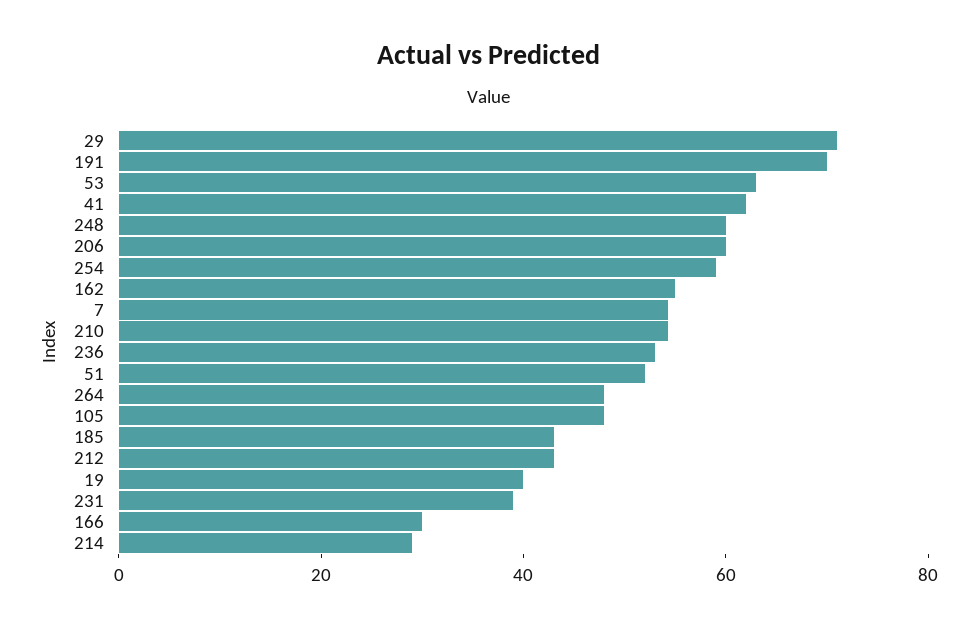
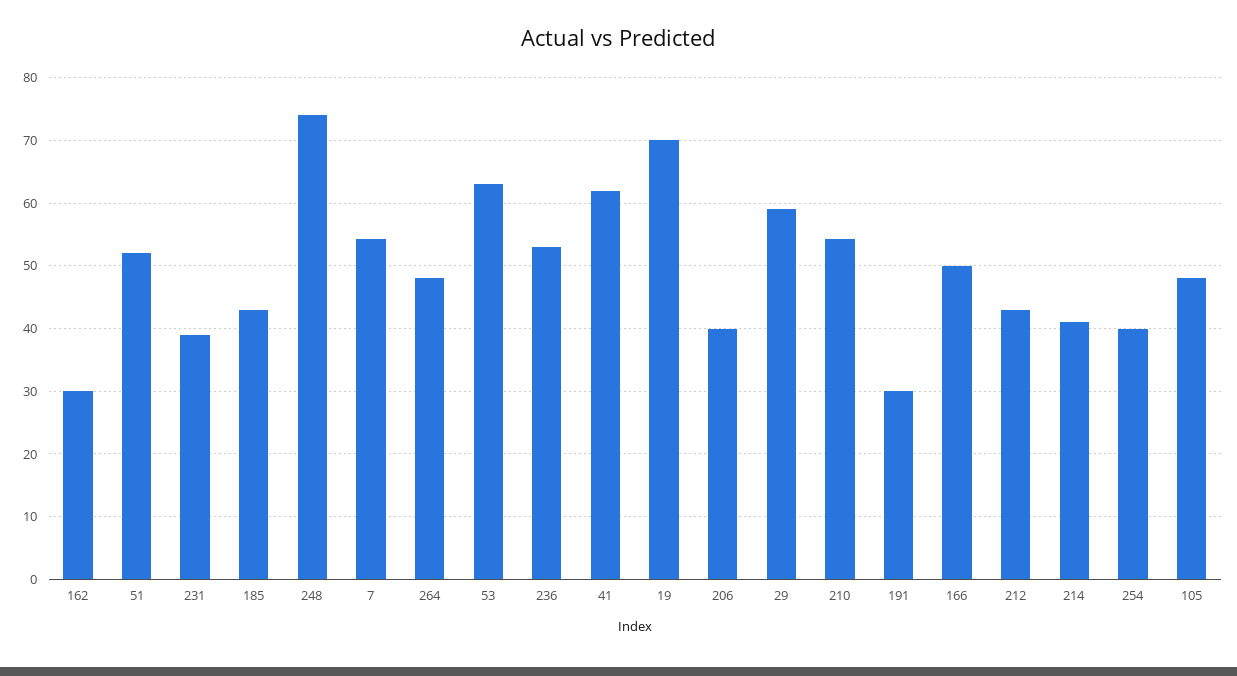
  {
-   "29": 70,
+   "29": 59,
-   "191": 70,
+   "191": 30,
    "53": 63,
    "41": 62,
-   "248": 60,
+   "248": 74,
-   "206": 60,
+   "206": 40,
-   "254": 60,
+   "254": 40,
-   "162": 55,
+   "162": 30,
    "7": 54,
    "210": 54,
    "236": 53,
    "51": 52,
    "264": 48,
    "105": 48,
    "185": 43,
    "212": 43,
-   "19": 40,
+   "19": 70,
    "231": 39,
-   "166": 30,
+   "166": 50,
-   "214": 30
+   "214": 41
  }

